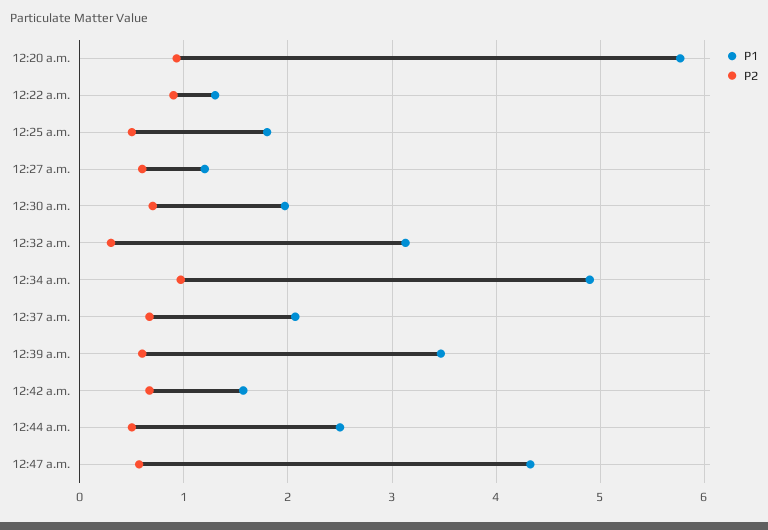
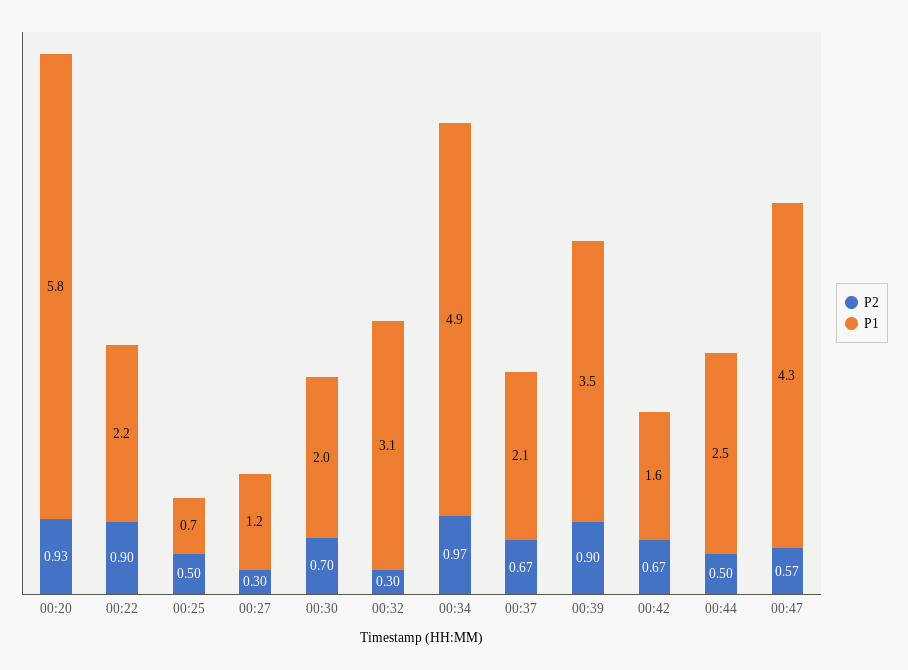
  {
    "P1": {
      "12:20 a.m.": 5.8,
-     "12:22 a.m.": 1.3,
+     "12:22 a.m.": 2.2,
-     "12:25 a.m.": 1.8,
+     "12:25 a.m.": 0.7,
      "12:27 a.m.": 1.2,
      "12:30 a.m.": 2,
      "12:32 a.m.": 3.1,
      "12:34 a.m.": 4.9,
      "12:37 a.m.": 2.1,
      "12:39 a.m.": 3.5,
      "12:42 a.m.": 1.6,
      "12:44 a.m.": 2.5,
      "12:47 a.m.": 4.3
    },
    "P2": {
      "12:20 a.m.": 0.93,
      "12:22 a.m.": 0.9,
      "12:25 a.m.": 0.5,
-     "12:27 a.m.": 0.6,
+     "12:27 a.m.": 0.3,
      "12:30 a.m.": 0.7,
      "12:32 a.m.": 0.3,
      "12:34 a.m.": 0.97,
      "12:37 a.m.": 0.67,
-     "12:39 a.m.": 0.6,
+     "12:39 a.m.": 0.9,
      "12:42 a.m.": 0.67,
      "12:44 a.m.": 0.5,
      "12:47 a.m.": 0.57
    }
  }

